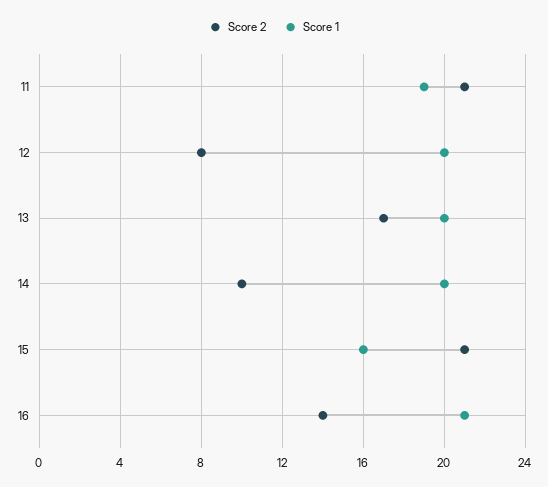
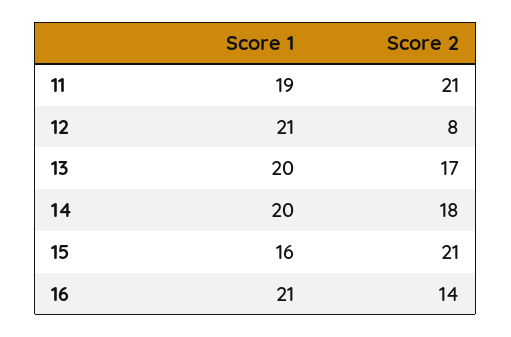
  {
    "Score 2": {
      "11": 21,
      "12": 8,
      "13": 17,
-     "14": 10,
+     "14": 18,
      "15": 21,
      "16": 14
    },
    "Score 1": {
      "11": 19,
-     "12": 20,
+     "12": 21,
      "13": 20,
      "14": 20,
      "15": 16,
      "16": 21
    }
  }

